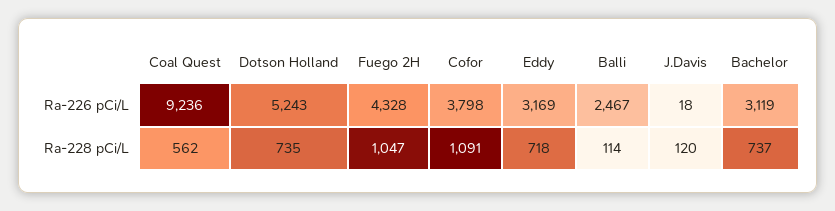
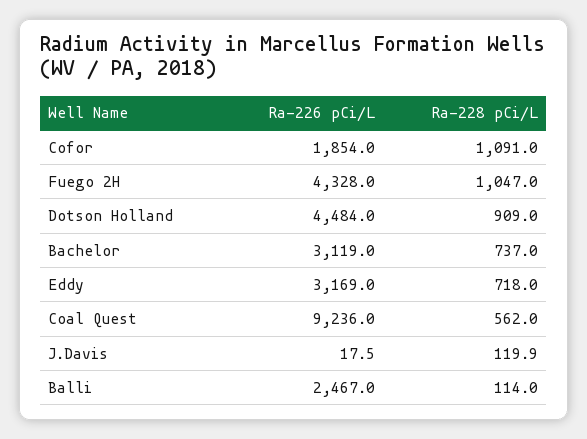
  {
    "Coal Quest": {
      "Ra-226 pCi/L": 9236,
      "Ra-228 pCi/L": 562
    },
    "Dotson Holland": {
-     "Ra-226 pCi/L": 5243,
+     "Ra-226 pCi/L": 4484,
-     "Ra-228 pCi/L": 735
+     "Ra-228 pCi/L": 909
    },
    "Fuego 2H": {
      "Ra-226 pCi/L": 4328,
      "Ra-228 pCi/L": 1047
    },
    "Cofor": {
-     "Ra-226 pCi/L": 3798,
+     "Ra-226 pCi/L": 1854,
      "Ra-228 pCi/L": 1091
    },
    "Eddy": {
      "Ra-226 pCi/L": 3169,
      "Ra-228 pCi/L": 718
    },
    "Balli": {
      "Ra-226 pCi/L": 2467,
      "Ra-228 pCi/L": 114
    },
    "J.Davis": {
      "Ra-226 pCi/L": 17.5,
      "Ra-228 pCi/L": 119.9
    },
    "Bachelor": {
      "Ra-226 pCi/L": 3119,
      "Ra-228 pCi/L": 737
    }
  }

